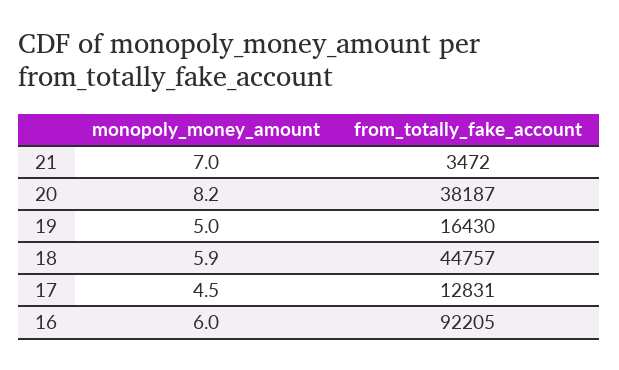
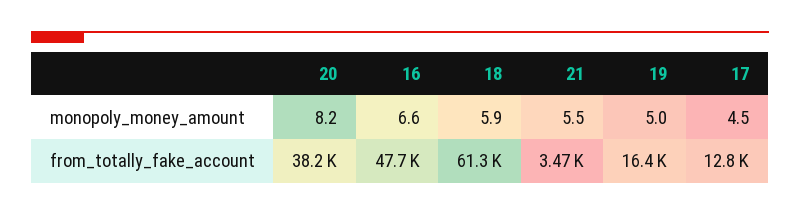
  {
    "monopoly_money_amount": {
-     "21": 7,
+     "21": 5.5,
      "20": 8.2,
      "19": 5,
      "18": 5.9,
      "17": 4.5,
-     "16": 6
+     "16": 6.6
    },
    "from_totally_fake_account": {
      "21": 3472,
      "20": 38187,
      "19": 16430,
-     "18": 44757,
+     "18": 61300,
      "17": 12831,
-     "16": 92205
+     "16": 47700
    }
  }

